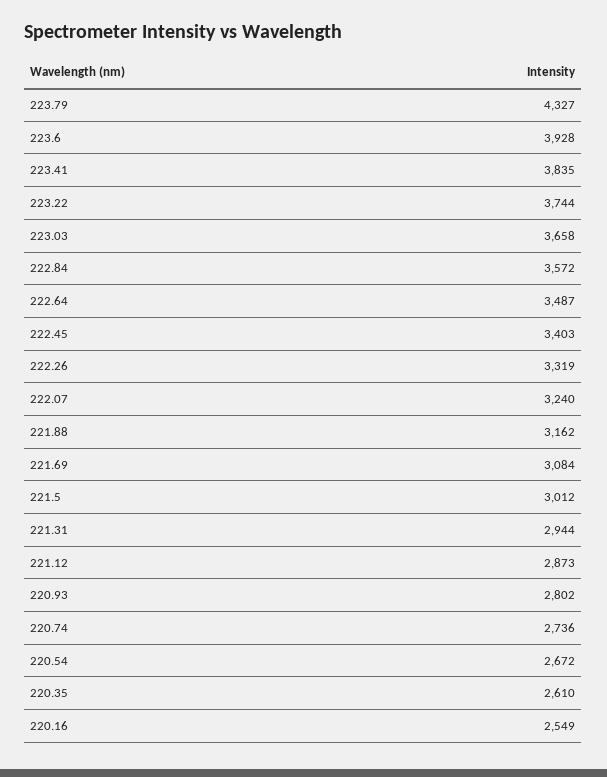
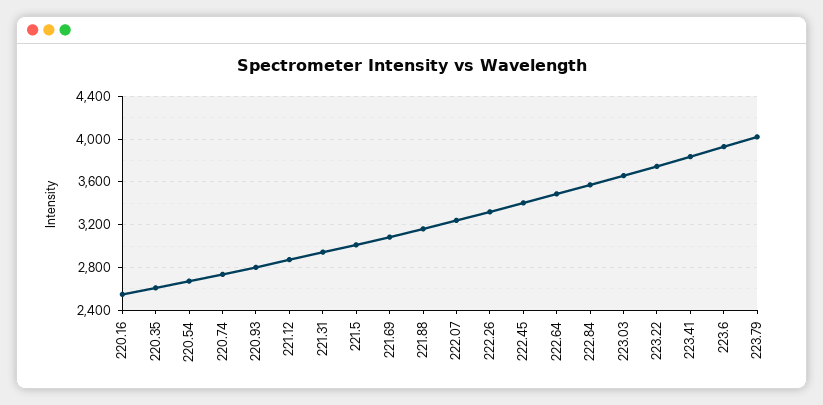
  {
-   "223.79": 4327,
+   "223.79": 4000,
    "223.6": 3928,
    "223.41": 3835,
    "223.22": 3744,
    "223.03": 3658,
    "222.84": 3572,
    "222.64": 3487,
    "222.45": 3403,
    "222.26": 3319,
    "222.07": 3240,
    "221.88": 3162,
    "221.69": 3084,
    "221.5": 3012,
    "221.31": 2944,
    "221.12": 2873,
    "220.93": 2802,
    "220.74": 2736,
    "220.54": 2672,
    "220.35": 2610,
    "220.16": 2549
  }

